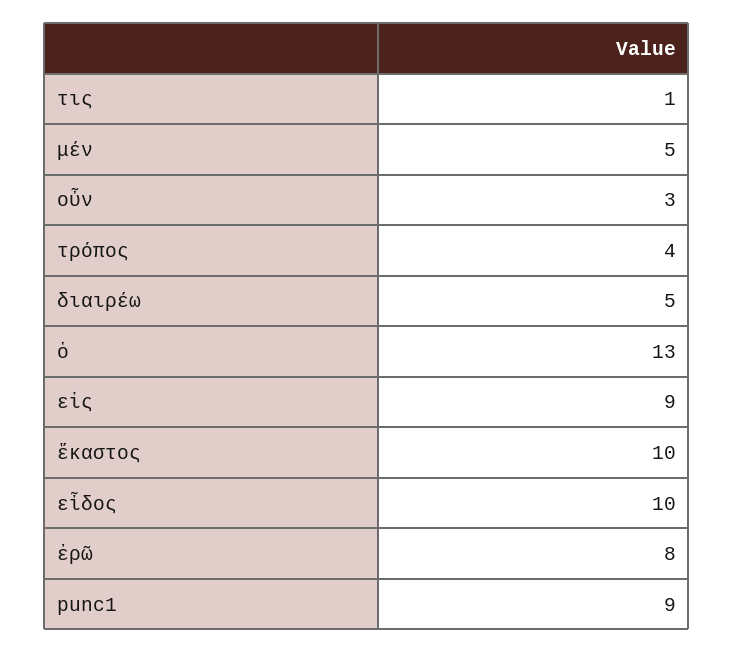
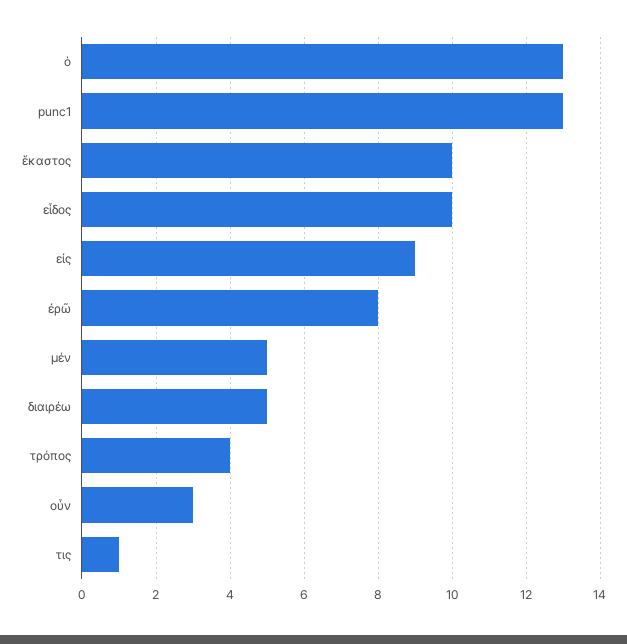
  {
    "τις": 1,
    "μέν": 5,
    "οὖν": 3,
    "τρόπος": 4,
    "διαιρέω": 5,
    "ὁ": 13,
    "εἰς": 9,
    "ἕκαστος": 10,
    "εἶδος": 10,
    "ἐρῶ": 8,
-   "punc1": 9
+   "punc1": 13
  }

